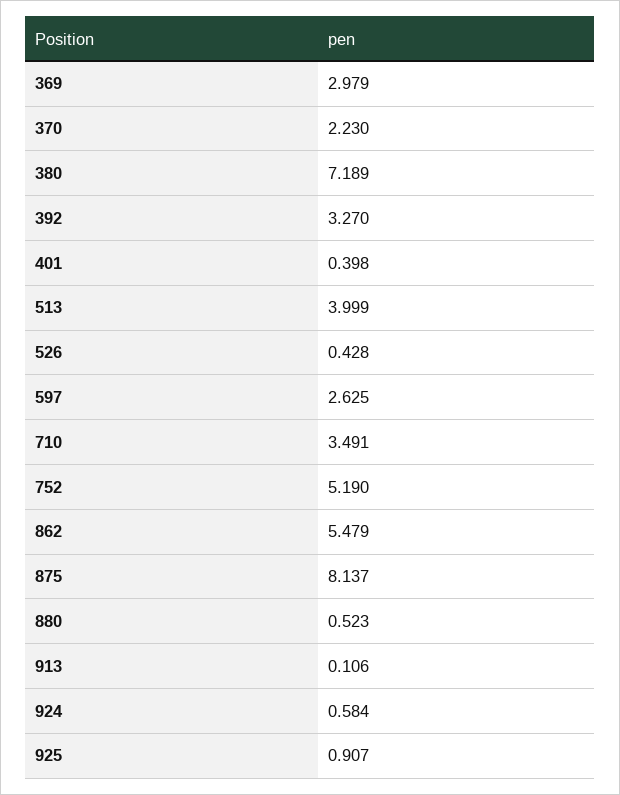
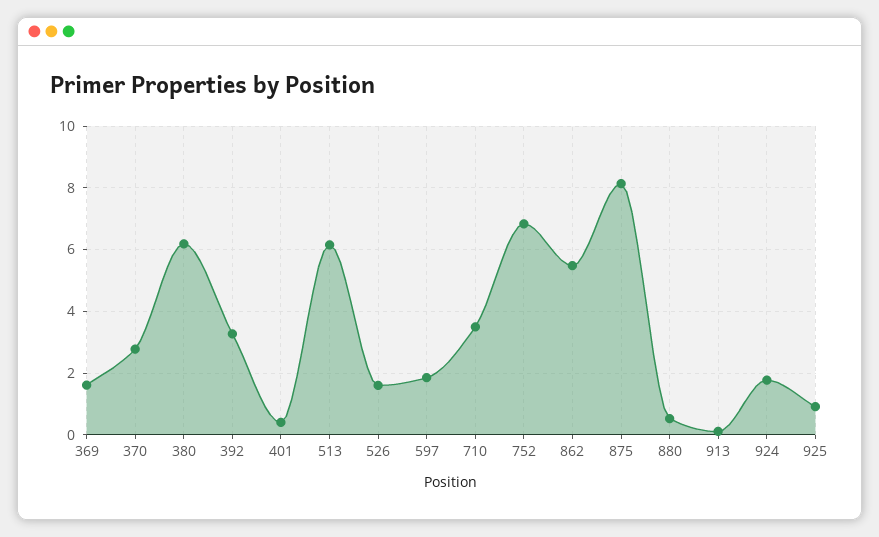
  {
-   "369": 2.979,
+   "369": 1.6,
-   "370": 2.23,
+   "370": 2.8,
-   "380": 7.189,
+   "380": 6.2,
    "392": 3.27,
    "401": 0.398,
-   "513": 3.999,
+   "513": 6.2,
-   "526": 0.428,
+   "526": 1.6,
-   "597": 2.625,
+   "597": 1.8,
    "710": 3.491,
-   "752": 5.19,
+   "752": 6.8,
    "862": 5.479,
    "875": 8.137,
    "880": 0.523,
    "913": 0.106,
-   "924": 0.584,
+   "924": 1.8,
    "925": 0.907
  }

